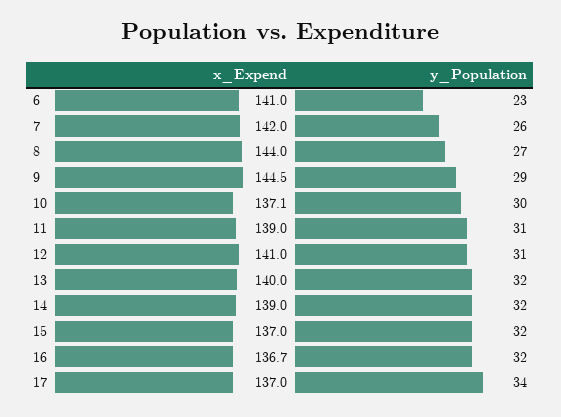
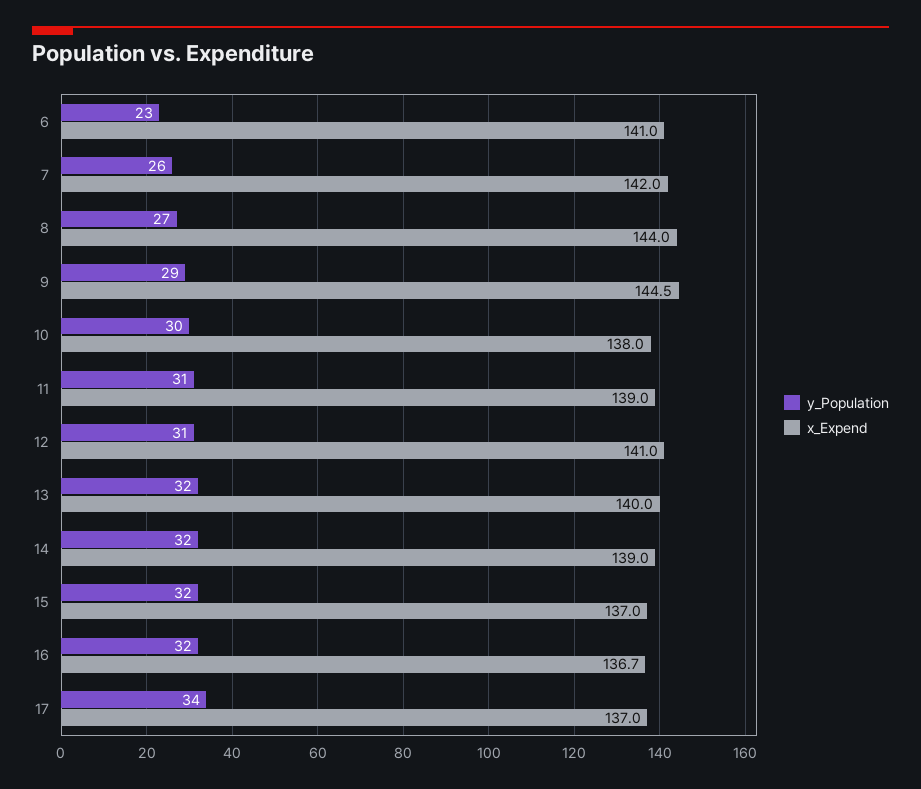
  {
    "x_Expend": {
      "6": 141,
      "7": 142,
      "8": 144,
      "9": 144.5,
-     "10": 137.1,
+     "10": 138,
      "11": 139,
      "12": 141,
      "13": 140,
      "14": 139,
      "15": 137,
      "16": 136.7,
      "17": 137
    },
    "y_Population": {
      "6": 23,
      "7": 26,
      "8": 27,
      "9": 29,
      "10": 30,
      "11": 31,
      "12": 31,
      "13": 32,
      "14": 32,
      "15": 32,
      "16": 32,
      "17": 34
    }
  }

